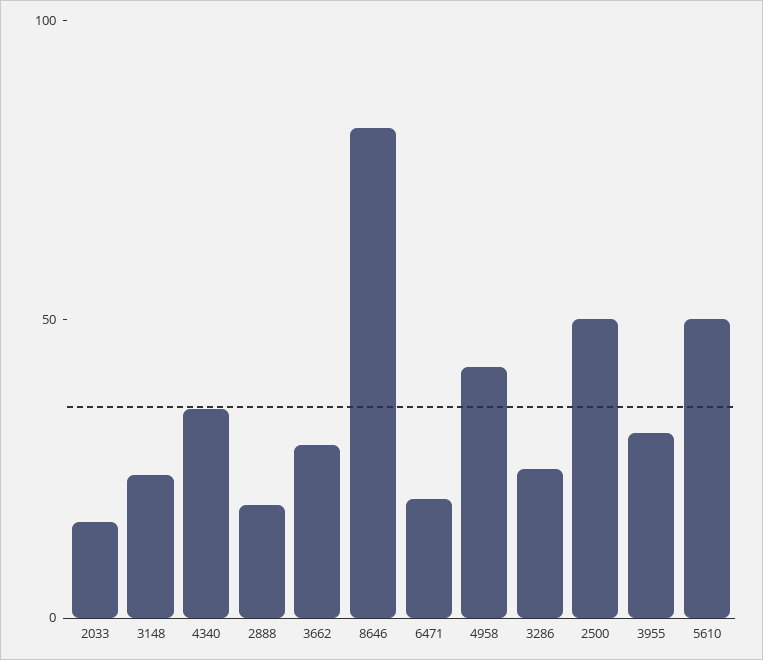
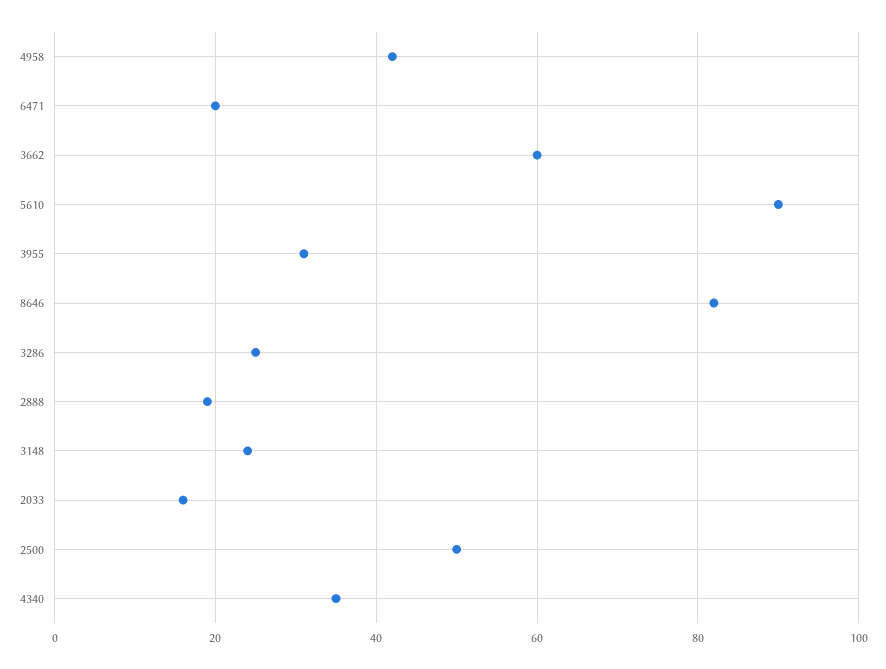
  {
    "2033": 15,
    "3148": 25,
    "4340": 35,
    "2888": 20,
-   "3662": 30,
+   "3662": 60,
    "8646": 80,
    "6471": 20,
    "4958": 40,
    "3286": 25,
    "2500": 50,
    "3955": 30,
-   "5610": 50
+   "5610": 90
  }

